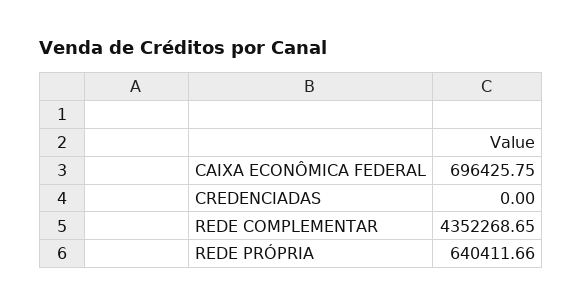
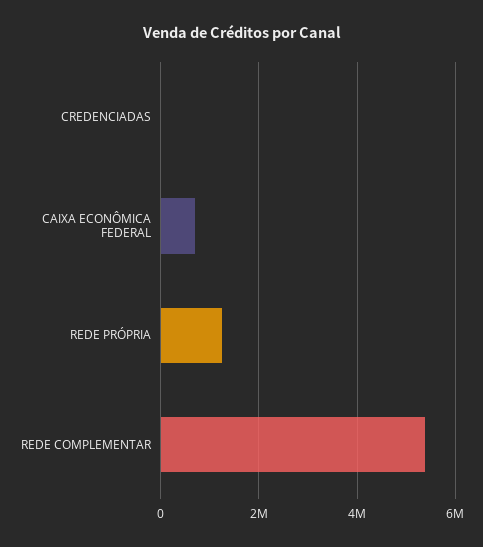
  {
    "CAIXA ECONÔMICA FEDERAL": 696425.75,
    "CREDENCIADAS": 0,
-   "REDE COMPLEMENTAR": 4352268.65,
+   "REDE COMPLEMENTAR": 5400000,
-   "REDE PRÓPRIA": 640411.66
+   "REDE PRÓPRIA": 1200000
  }

